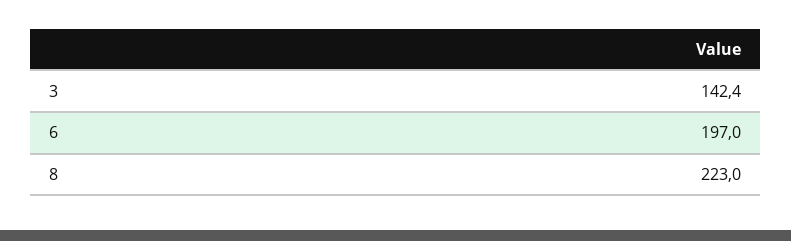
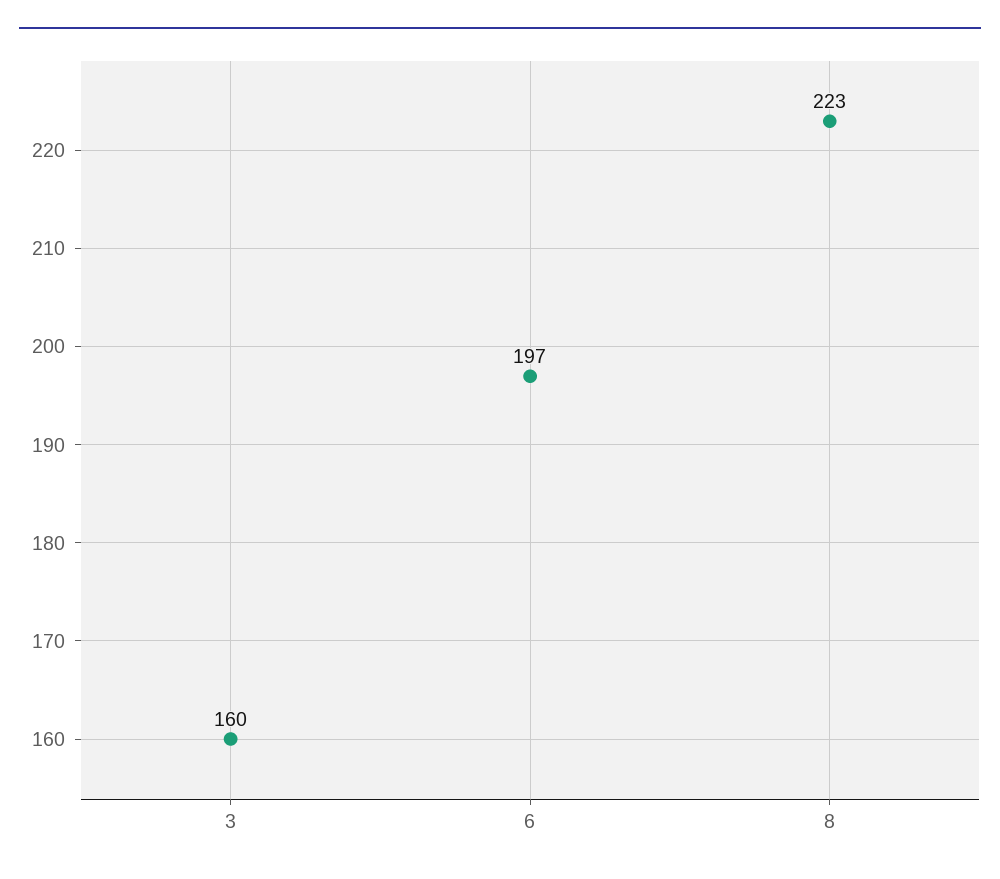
  {
-   "3": 142.4,
+   "3": 160,
    "6": 197,
    "8": 223
  }

